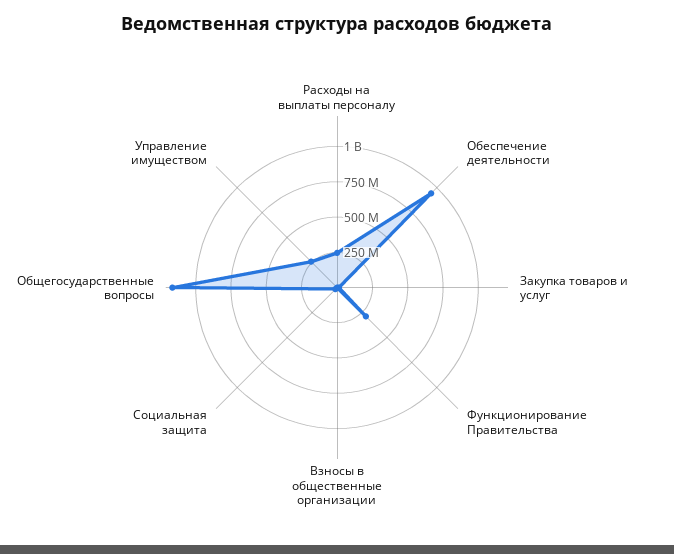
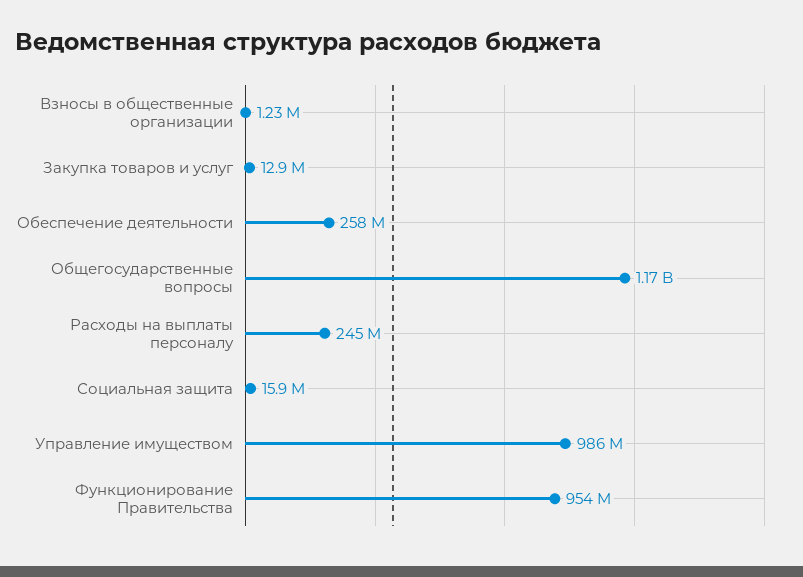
  {
    "Расходы на выплаты персоналу": 245000000,
-   "Обеспечение деятельности": 1000000000,
+   "Обеспечение деятельности": 258000000,
    "Закупка товаров и услуг": 12900000,
-   "Функционирование Правительства": 250000000,
+   "Функционирование Правительства": 954000000,
    "Взносы в общественные организации": 1230000,
    "Социальная защита": 15900000,
    "Общегосударственные вопросы": 1170000000,
-   "Управление имуществом": 250000000
+   "Управление имуществом": 986000000
  }

